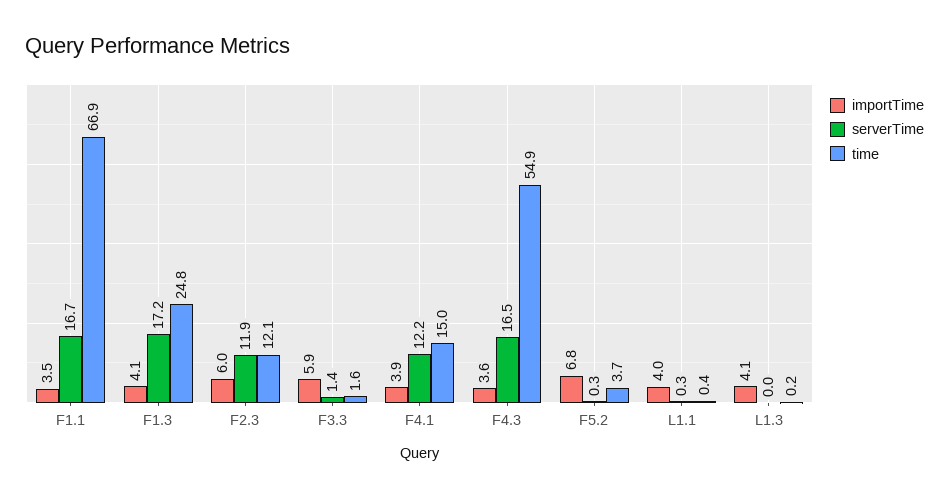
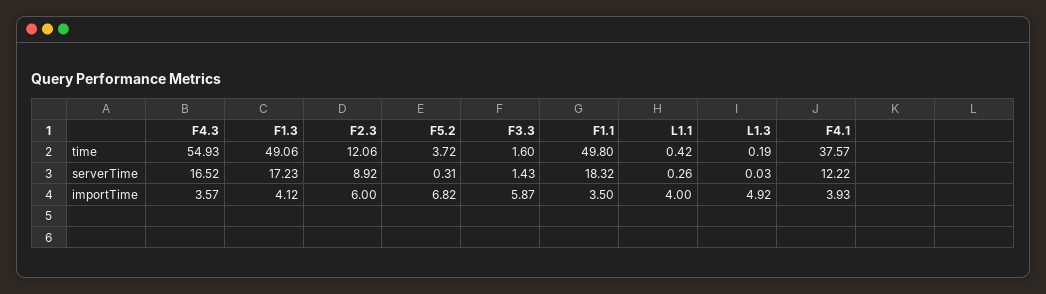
  {
    "importTime": {
      "F1.1": 3.5,
      "F1.3": 4.12,
      "F2.3": 6,
      "F3.3": 5.87,
      "F4.1": 3.93,
      "F4.3": 3.57,
      "F5.2": 6.82,
      "L1.1": 4,
-     "L1.3": 4.1
+     "L1.3": 4.92
    },
    "serverTime": {
-     "F1.1": 16.7,
+     "F1.1": 18.32,
      "F1.3": 17.23,
-     "F2.3": 11.9,
+     "F2.3": 8.92,
      "F3.3": 1.43,
      "F4.1": 12.22,
      "F4.3": 16.52,
      "F5.2": 0.31,
      "L1.1": 0.26,
      "L1.3": 0.03
    },
    "time": {
-     "F1.1": 66.9,
+     "F1.1": 49.8,
-     "F1.3": 24.8,
+     "F1.3": 49.06,
      "F2.3": 12.06,
      "F3.3": 1.6,
-     "F4.1": 15,
+     "F4.1": 37.57,
      "F4.3": 54.93,
      "F5.2": 3.72,
      "L1.1": 0.42,
      "L1.3": 0.19
    }
  }

